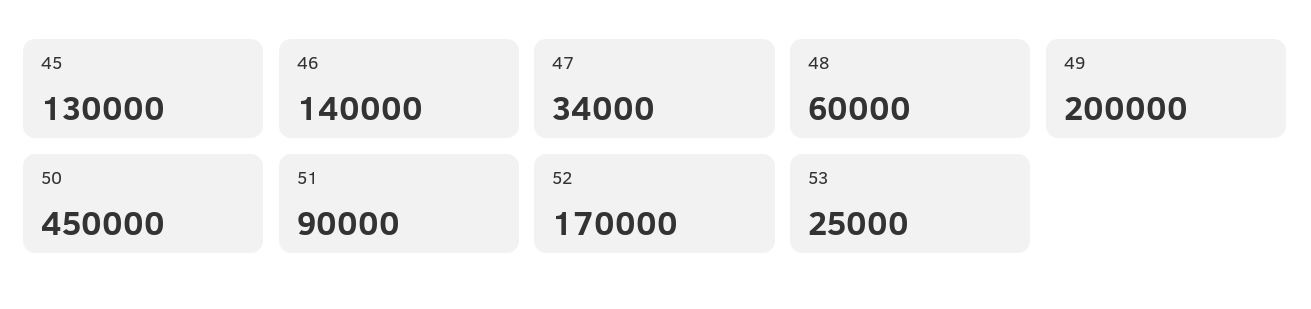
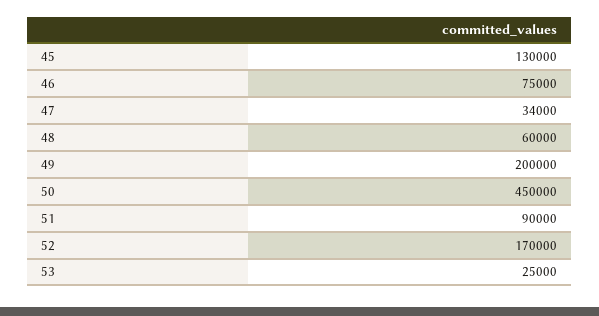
  {
    "45": 130000,
-   "46": 140000,
+   "46": 75000,
    "47": 34000,
    "48": 60000,
    "49": 200000,
    "50": 450000,
    "51": 90000,
    "52": 170000,
    "53": 25000
  }

